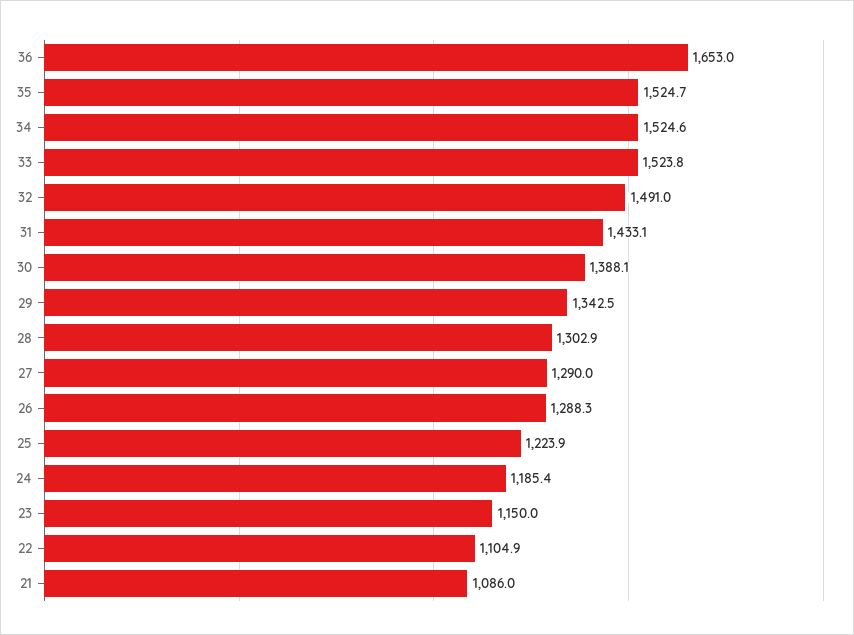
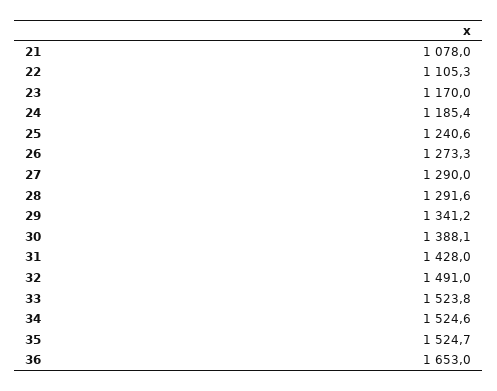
  {
    "36": 1653,
    "35": 1524.7,
    "34": 1524.6,
    "33": 1523.8,
    "32": 1491,
-   "31": 1433.1,
+   "31": 1428,
    "30": 1388.1,
-   "29": 1342.5,
+   "29": 1341.2,
-   "28": 1302.9,
+   "28": 1291.6,
    "27": 1290,
-   "26": 1288.3,
+   "26": 1273.3,
-   "25": 1223.9,
+   "25": 1240.6,
    "24": 1185.4,
-   "23": 1150,
+   "23": 1170,
-   "22": 1104.9,
+   "22": 1105.3,
-   "21": 1086
+   "21": 1078
  }

